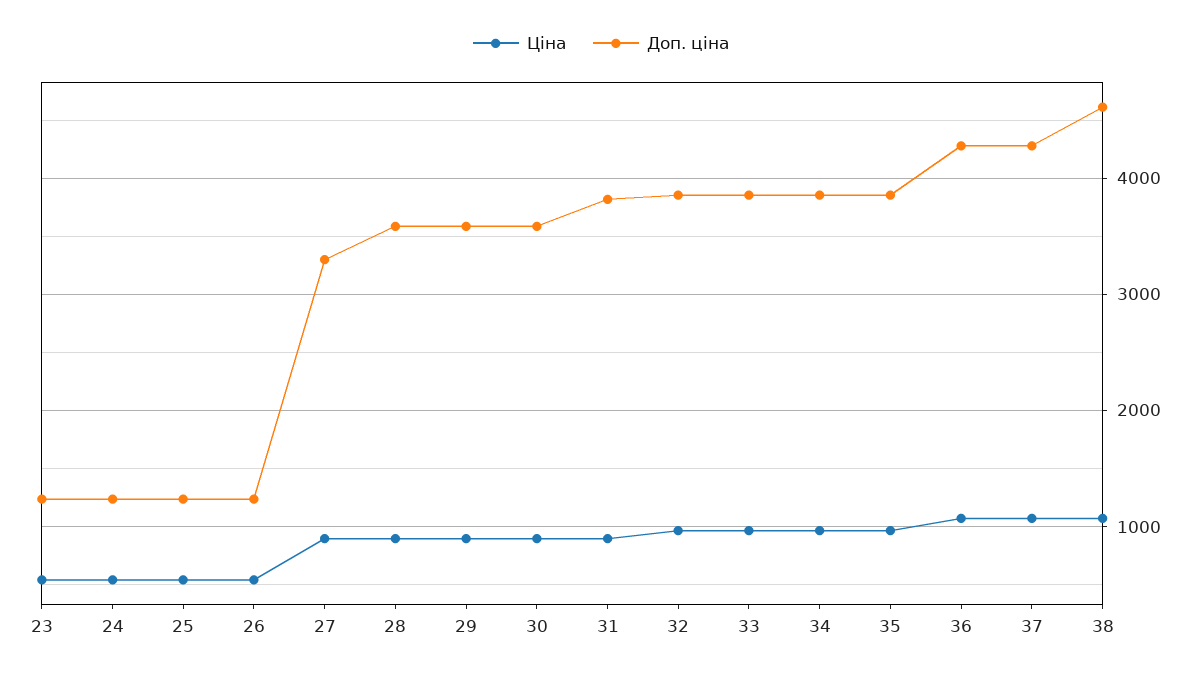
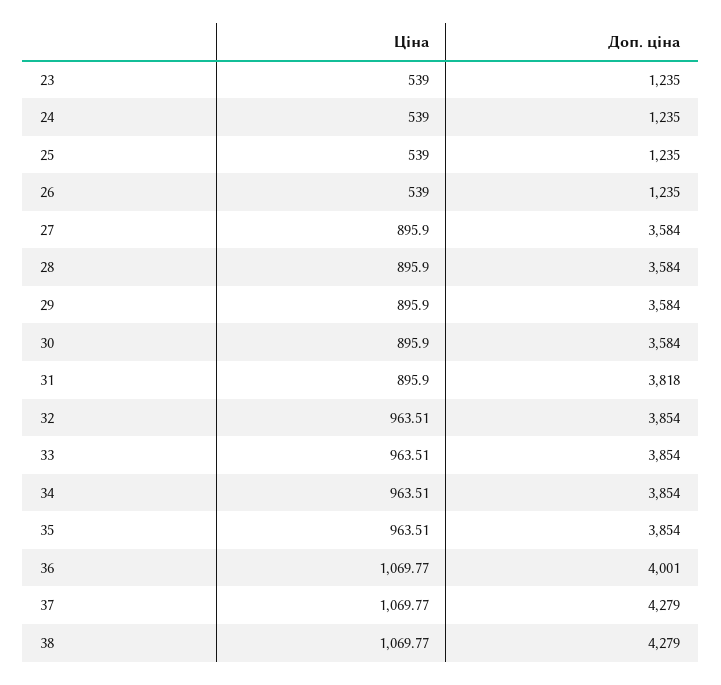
  {
    "Ціна": {
      "23": 539,
      "24": 539,
      "25": 539,
      "26": 539,
      "27": 895.9,
      "28": 895.9,
      "29": 895.9,
      "30": 895.9,
      "31": 895.9,
      "32": 963.51,
      "33": 963.51,
      "34": 963.51,
      "35": 963.51,
      "36": 1069.77,
      "37": 1069.77,
      "38": 1069.77
    },
    "Доп. ціна": {
      "23": 1235,
      "24": 1235,
      "25": 1235,
      "26": 1235,
-     "27": 3300,
+     "27": 3584,
      "28": 3584,
      "29": 3584,
      "30": 3584,
      "31": 3818,
      "32": 3854,
      "33": 3854,
      "34": 3854,
      "35": 3854,
-     "36": 4300,
+     "36": 4001,
      "37": 4279,
-     "38": 4600
+     "38": 4279
    }
  }

